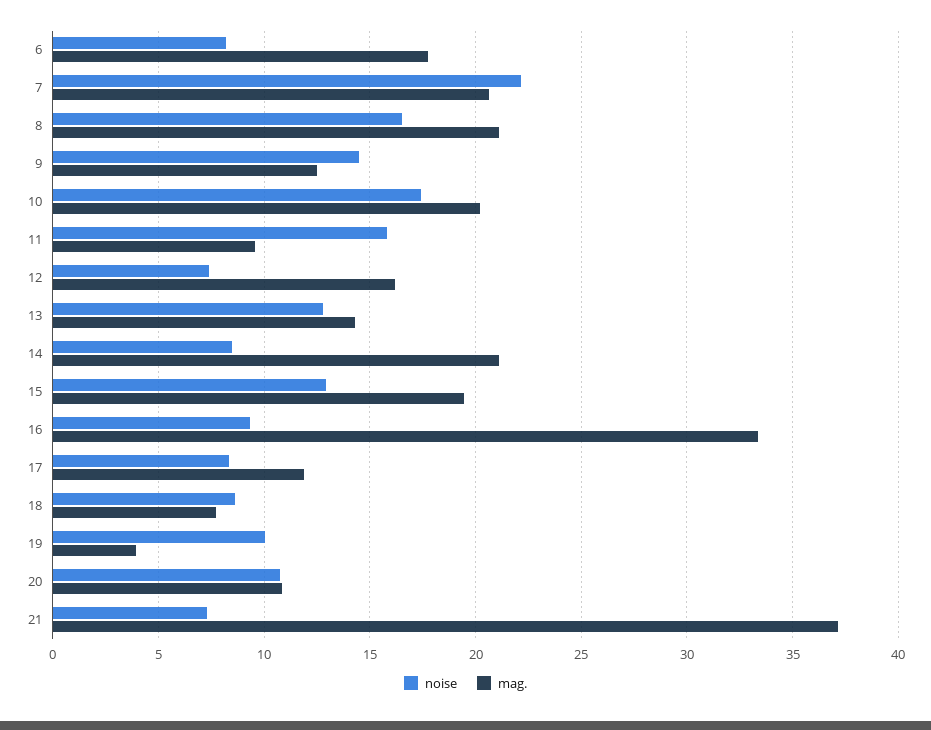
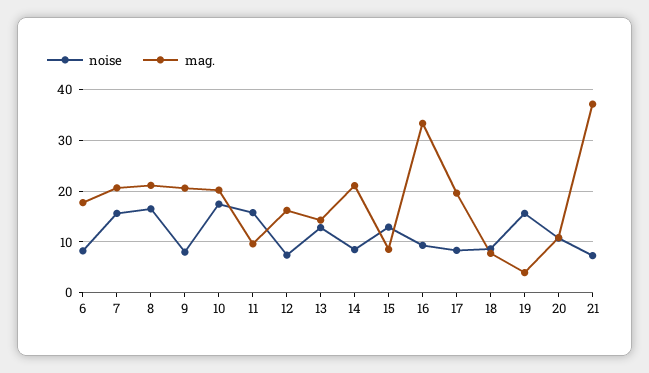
  {
    "noise": {
      "6": 8,
-     "7": 22,
+     "7": 16,
      "8": 16.5,
-     "9": 14.5,
+     "9": 8,
      "10": 17.5,
      "11": 16,
      "12": 7.5,
      "13": 13,
      "14": 8.5,
      "15": 13,
      "16": 9.5,
      "17": 8.5,
      "18": 8.5,
-     "19": 10,
+     "19": 16,
      "20": 11,
      "21": 7.5
    },
    "mag.": {
      "6": 17.5,
      "7": 20.5,
      "8": 21,
-     "9": 12.5,
+     "9": 20,
      "10": 20,
      "11": 9.5,
      "12": 16,
      "13": 14.5,
      "14": 21,
-     "15": 19.5,
+     "15": 8,
      "16": 33.5,
-     "17": 12,
+     "17": 20,
      "18": 7.5,
      "19": 4,
      "20": 11,
      "21": 37
    }
  }

